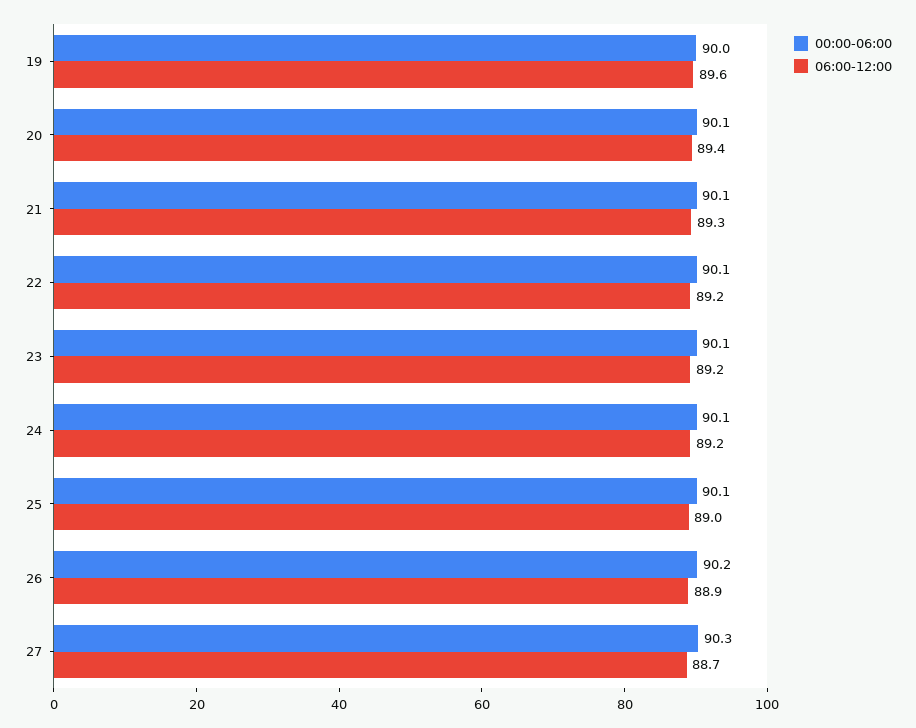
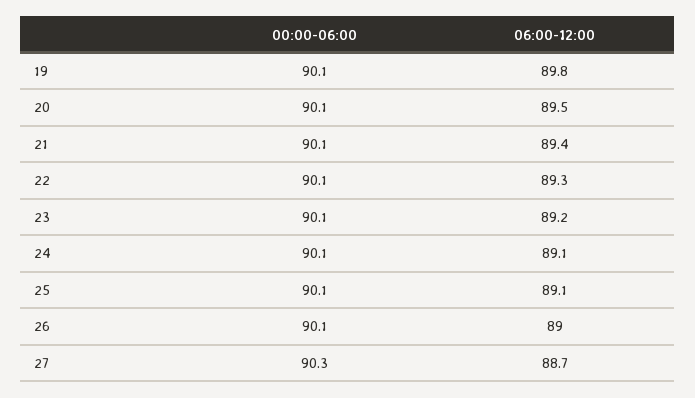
  {
    "00:00-06:00": {
-     "19": 90,
+     "19": 90.1,
      "20": 90.1,
      "21": 90.1,
      "22": 90.1,
      "23": 90.1,
      "24": 90.1,
      "25": 90.1,
-     "26": 90.2,
+     "26": 90.1,
      "27": 90.3
    },
    "06:00-12:00": {
-     "19": 89.6,
+     "19": 89.8,
-     "20": 89.4,
+     "20": 89.5,
-     "21": 89.3,
+     "21": 89.4,
-     "22": 89.2,
+     "22": 89.3,
      "23": 89.2,
-     "24": 89.2,
+     "24": 89.1,
-     "25": 89,
+     "25": 89.1,
-     "26": 88.9,
+     "26": 89,
      "27": 88.7
    }
  }

